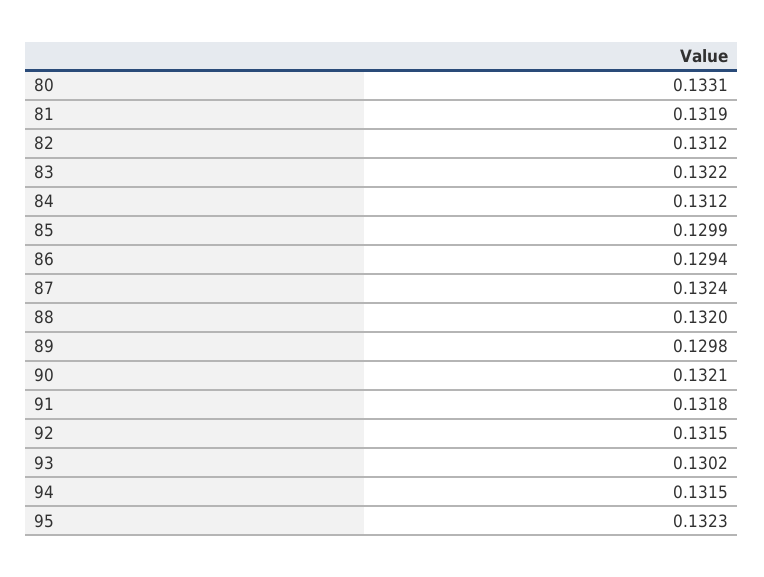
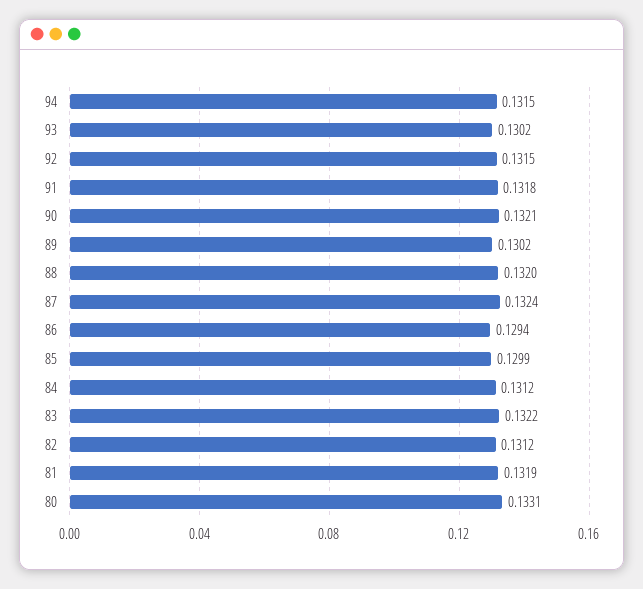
  {
    "80": 0.1331,
    "81": 0.1319,
    "82": 0.1312,
    "83": 0.1322,
    "84": 0.1312,
    "85": 0.1299,
    "86": 0.1294,
    "87": 0.1324,
    "88": 0.132,
-   "89": 0.1298,
+   "89": 0.1302,
    "90": 0.1321,
    "91": 0.1318,
    "92": 0.1315,
    "93": 0.1302,
-   "94": 0.1315,
+   "94": 0.1315
-   "95": 0.1323
  }

